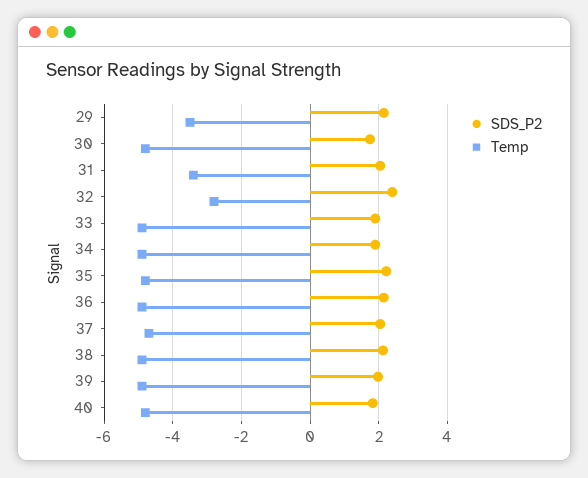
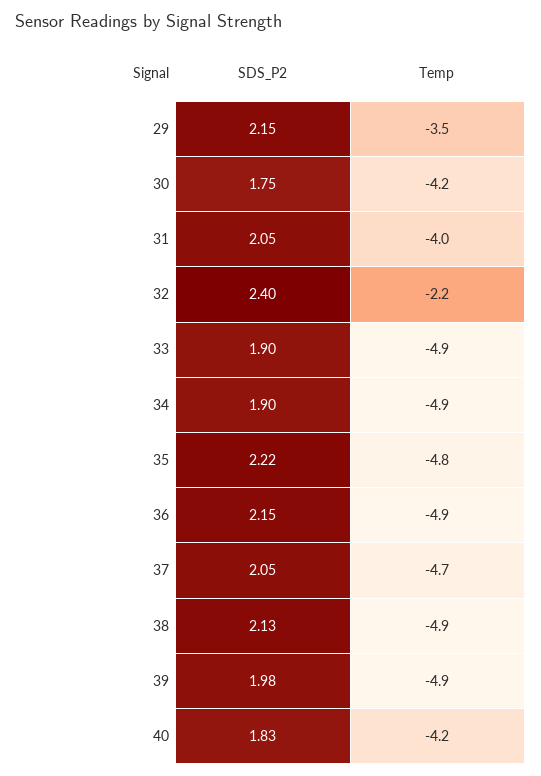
  {
    "SDS_P2": {
      "29": 2.15,
      "30": 1.75,
      "31": 2.05,
      "32": 2.4,
      "33": 1.9,
      "34": 1.9,
      "35": 2.22,
      "36": 2.15,
      "37": 2.05,
      "38": 2.13,
      "39": 1.98,
      "40": 1.83
    },
    "Temp": {
      "29": -3.5,
-     "30": -4.8,
+     "30": -4.2,
-     "31": -3.4,
+     "31": -4,
-     "32": -2.8,
+     "32": -2.2,
      "33": -4.9,
      "34": -4.9,
      "35": -4.8,
      "36": -4.9,
      "37": -4.7,
      "38": -4.9,
      "39": -4.9,
-     "40": -4.8
+     "40": -4.2
    }
  }

